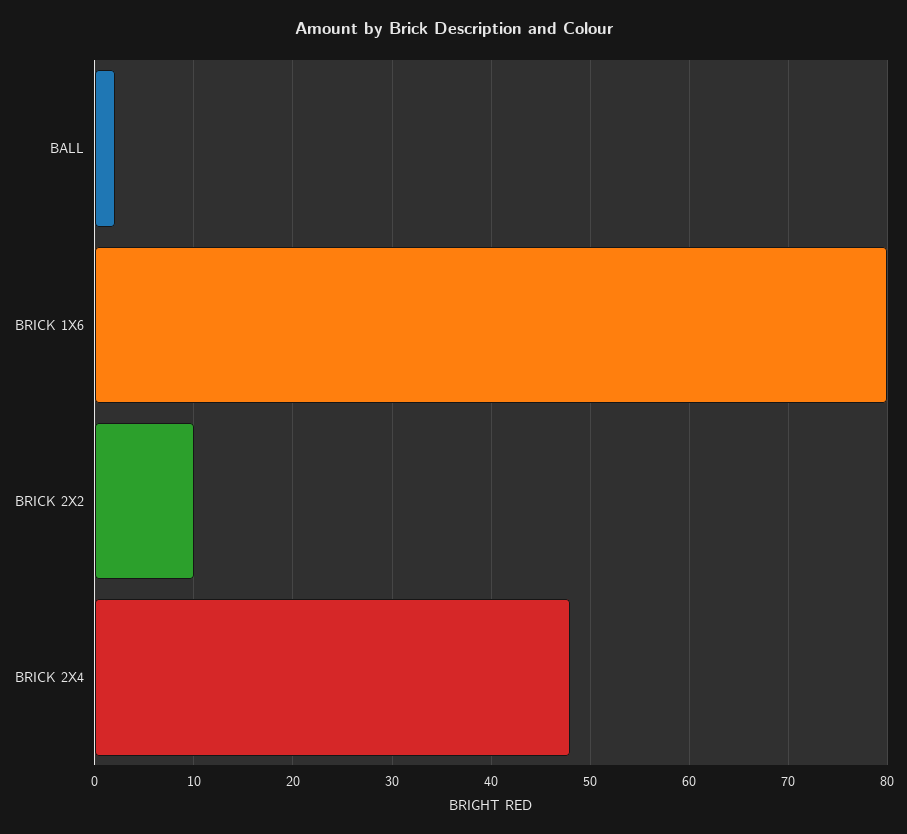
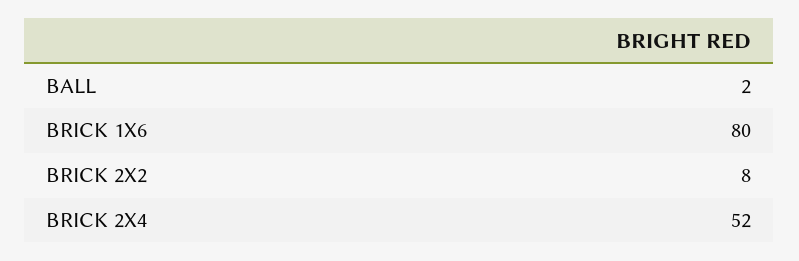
  {
    "BALL": 2,
    "BRICK 1X6": 80,
-   "BRICK 2X2": 10,
+   "BRICK 2X2": 8,
-   "BRICK 2X4": 48
+   "BRICK 2X4": 52
  }

